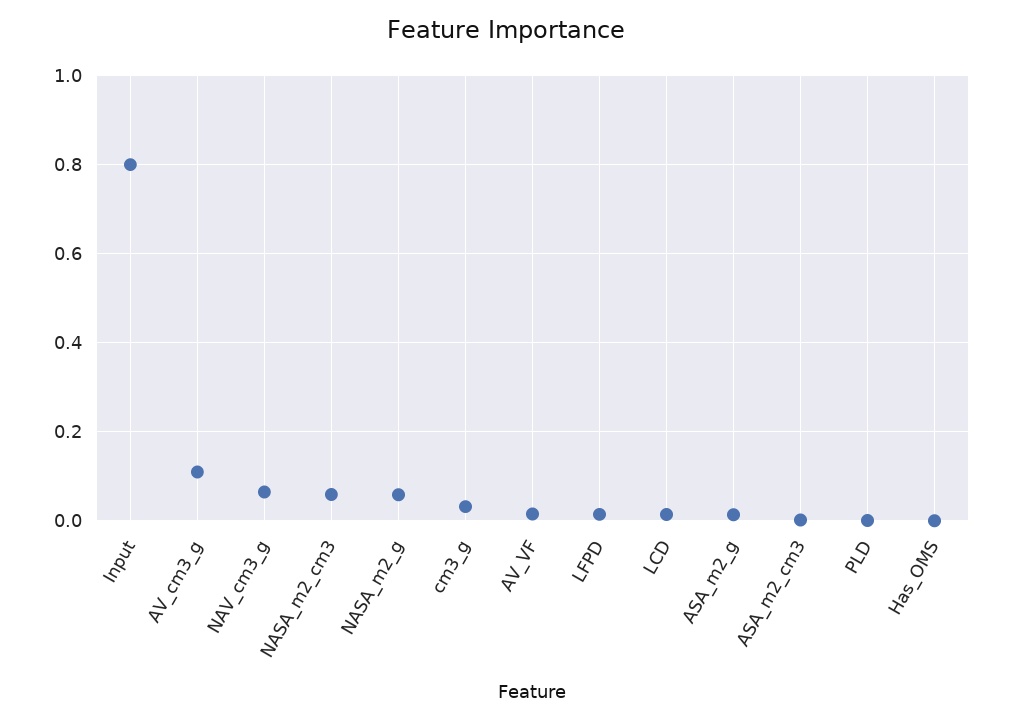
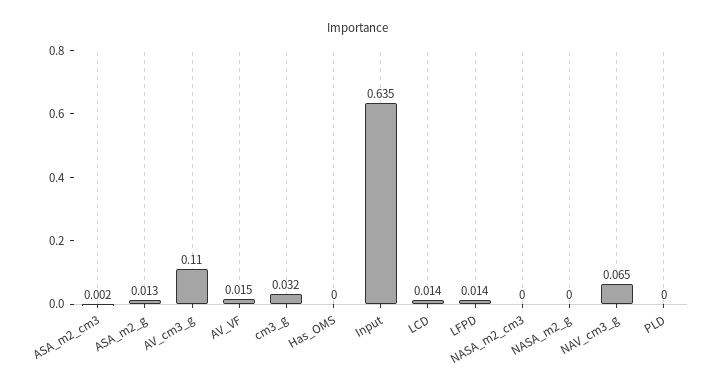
  {
-   "Input": 0.8,
+   "Input": 0.635,
    "AV_cm3_g": 0.11,
    "NAV_cm3_g": 0.065,
-   "NASA_m2_cm3": 0.06,
+   "NASA_m2_cm3": 0,
-   "NASA_m2_g": 0.06,
+   "NASA_m2_g": 0,
    "cm3_g": 0.032,
    "AV_VF": 0.015,
    "LFPD": 0.014,
    "LCD": 0.014,
    "ASA_m2_g": 0.013,
    "ASA_m2_cm3": 0.002,
    "PLD": 0,
    "Has_OMS": 0
  }

